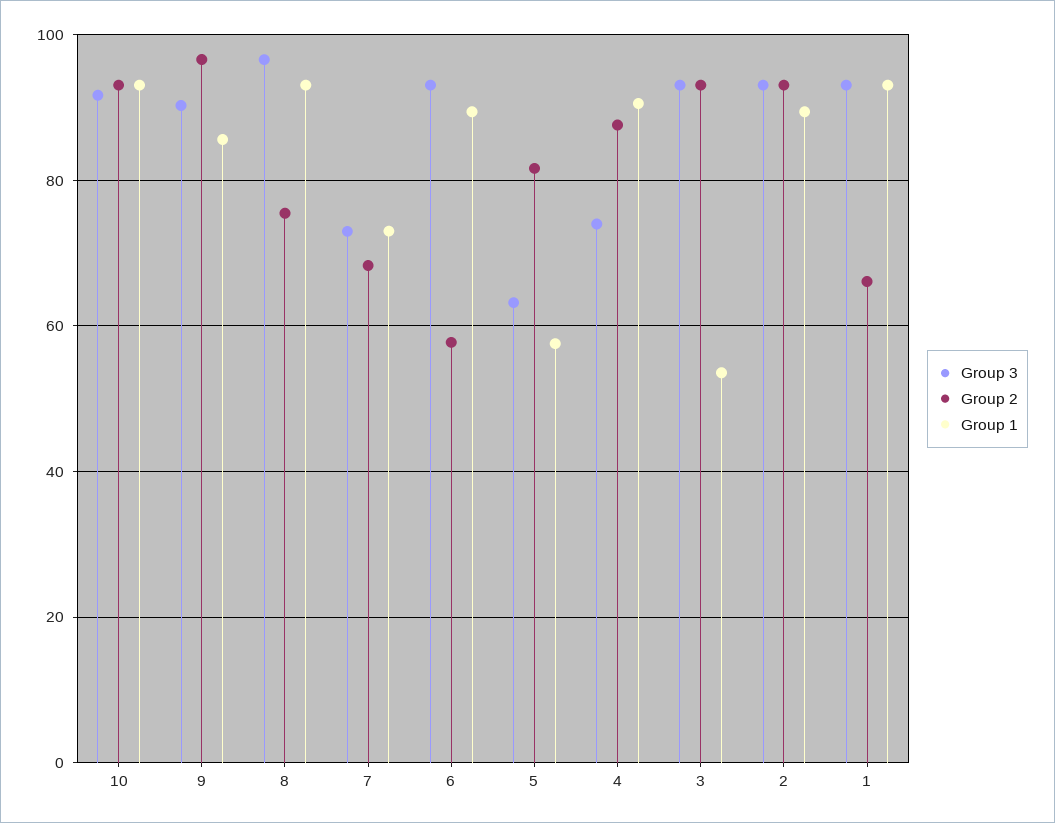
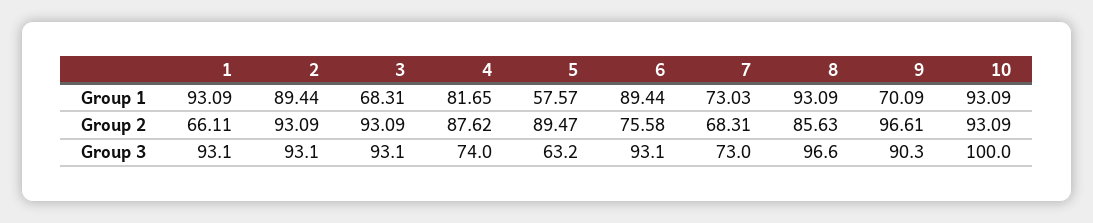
  {
    "Group 3": {
-     "10": 92,
+     "10": 100,
      "9": 90.3,
      "8": 96.6,
      "7": 73,
      "6": 93.1,
      "5": 63.2,
      "4": 74,
      "3": 93.1,
      "2": 93.1,
      "1": 93.1
    },
    "Group 2": {
      "10": 93.09,
      "9": 96.61,
-     "8": 76,
+     "8": 85.63,
      "7": 68.31,
-     "6": 58,
+     "6": 75.58,
-     "5": 82,
+     "5": 89.47,
      "4": 87.62,
      "3": 93.09,
      "2": 93.09,
      "1": 66.11
    },
    "Group 1": {
      "10": 93.09,
-     "9": 86,
+     "9": 70.09,
      "8": 93.09,
      "7": 73.03,
      "6": 89.44,
      "5": 57.57,
-     "4": 90,
+     "4": 81.65,
-     "3": 54,
+     "3": 68.31,
      "2": 89.44,
      "1": 93.09
    }
  }

